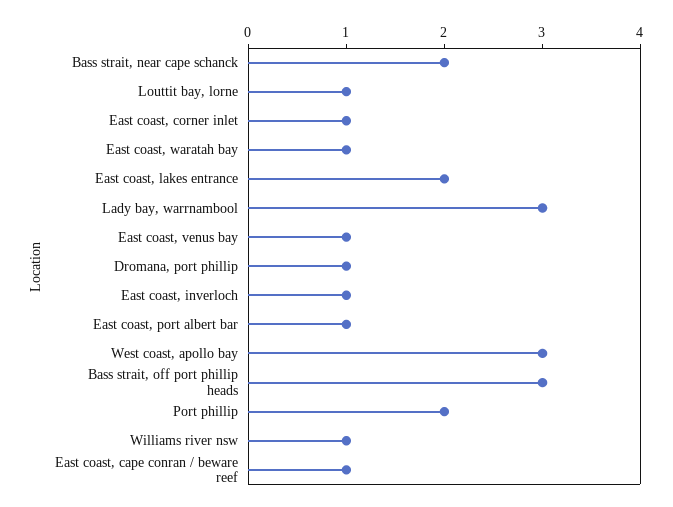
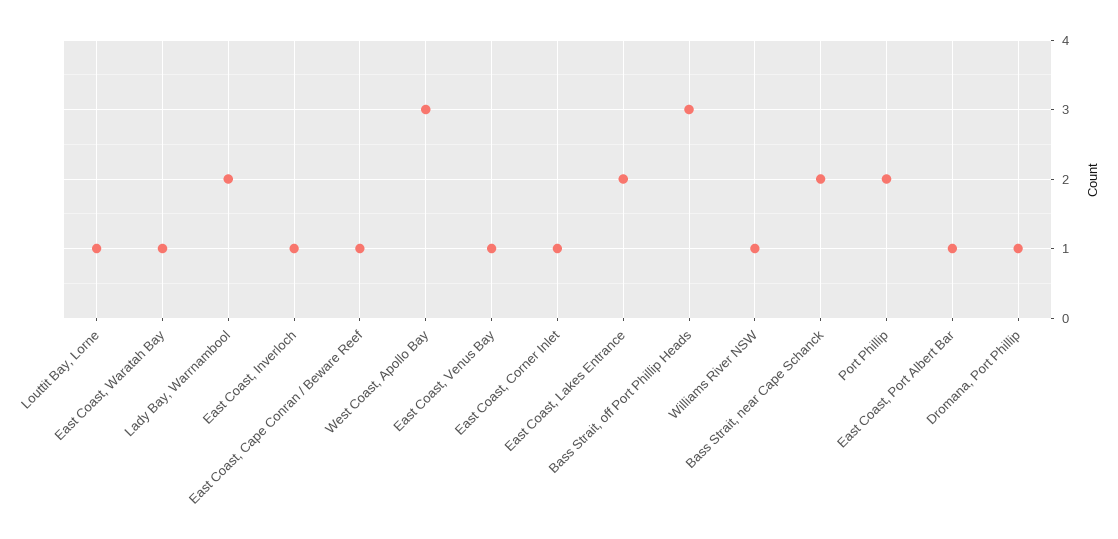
  {
    "Bass strait, near cape schanck": 2,
    "Louttit bay, lorne": 1,
    "East coast, corner inlet": 1,
    "East coast, waratah bay": 1,
    "East coast, lakes entrance": 2,
-   "Lady bay, warrnambool": 3,
+   "Lady bay, warrnambool": 2,
    "East coast, venus bay": 1,
    "Dromana, port phillip": 1,
    "East coast, inverloch": 1,
    "East coast, port albert bar": 1,
    "West coast, apollo bay": 3,
    "Bass strait, off port phillip heads": 3,
    "Port phillip": 2,
    "Williams river nsw": 1,
    "East coast, cape conran / beware reef": 1
  }

